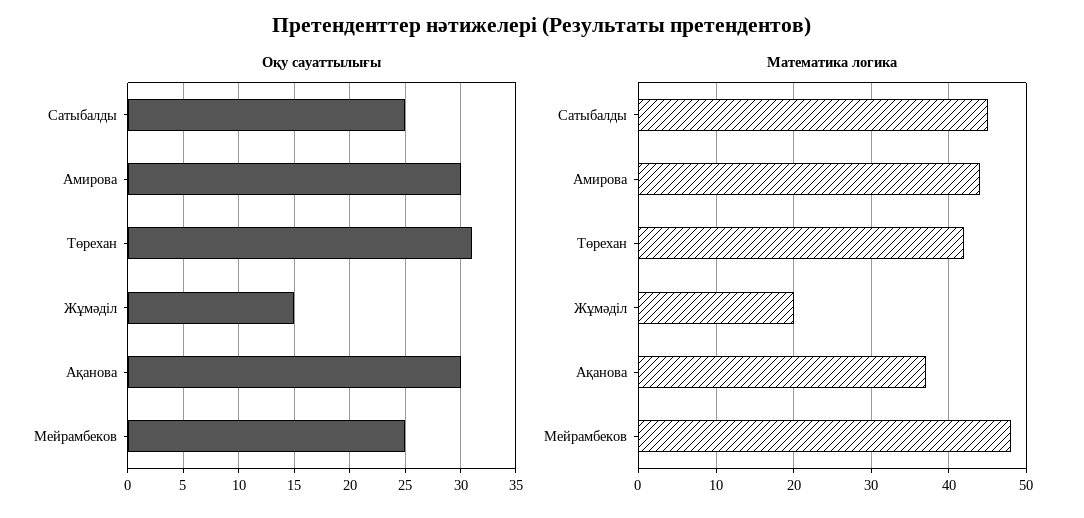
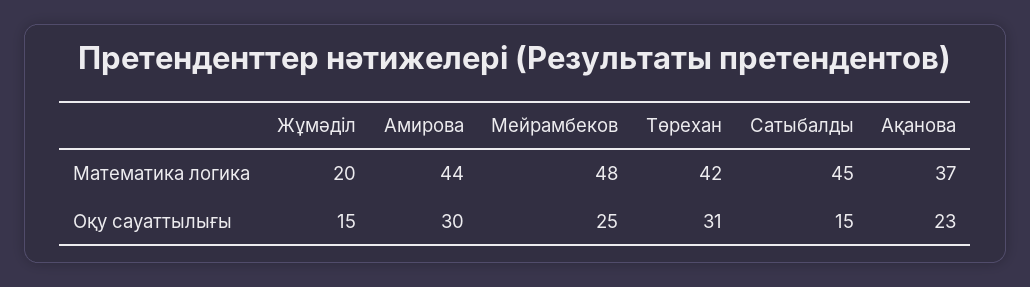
  {
    "Оқу сауаттылығы": {
-     "Сатыбалды": 25,
+     "Сатыбалды": 15,
      "Амирова": 30,
      "Төрехан": 31,
      "Жұмәділ": 15,
-     "Ақанова": 30,
+     "Ақанова": 23,
      "Мейрамбеков": 25
    },
    "Математика логика": {
      "Сатыбалды": 45,
      "Амирова": 44,
      "Төрехан": 42,
      "Жұмәділ": 20,
      "Ақанова": 37,
      "Мейрамбеков": 48
    }
  }

